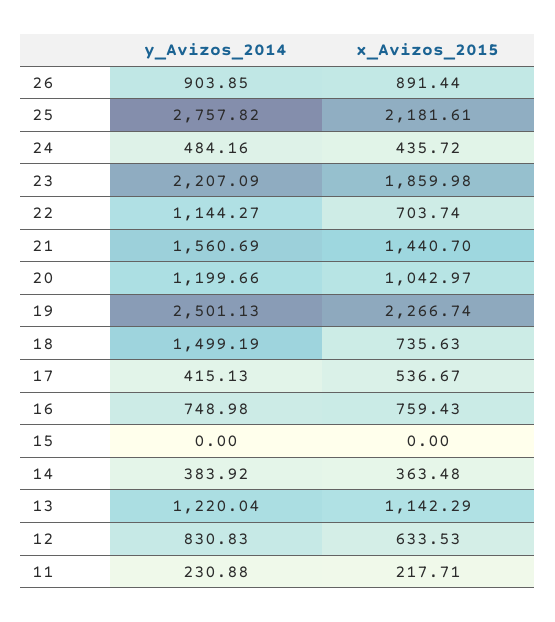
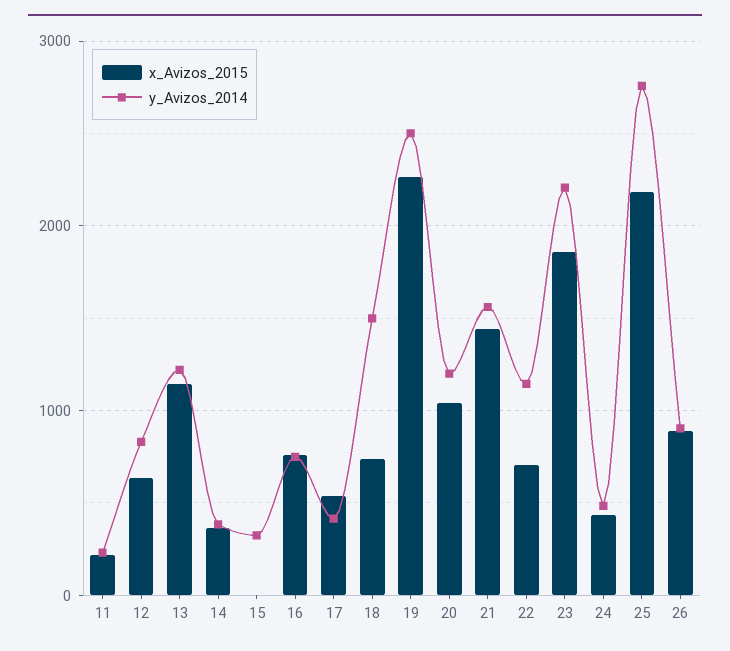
  {
    "y_Avizos_2014": {
      "26": 903.85,
      "25": 2757.82,
      "24": 484.16,
      "23": 2207.09,
      "22": 1144.27,
      "21": 1560.69,
      "20": 1199.66,
      "19": 2501.13,
      "18": 1499.19,
      "17": 415.13,
      "16": 748.98,
-     "15": 0,
+     "15": 300,
      "14": 383.92,
      "13": 1220.04,
      "12": 830.83,
      "11": 230.88
    },
    "x_Avizos_2015": {
      "26": 891.44,
      "25": 2181.61,
      "24": 435.72,
      "23": 1859.98,
      "22": 703.74,
      "21": 1440.7,
      "20": 1042.97,
      "19": 2266.74,
      "18": 735.63,
      "17": 536.67,
      "16": 759.43,
      "15": 0,
      "14": 363.48,
      "13": 1142.29,
      "12": 633.53,
      "11": 217.71
    }
  }

